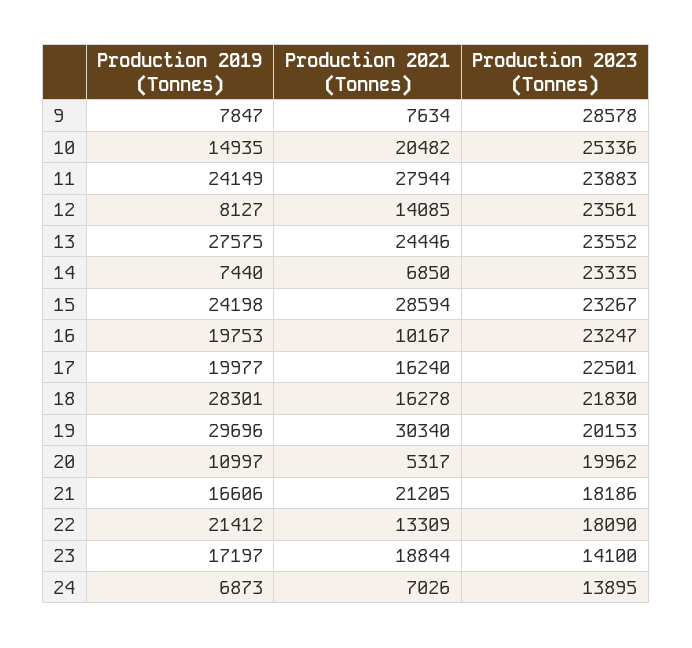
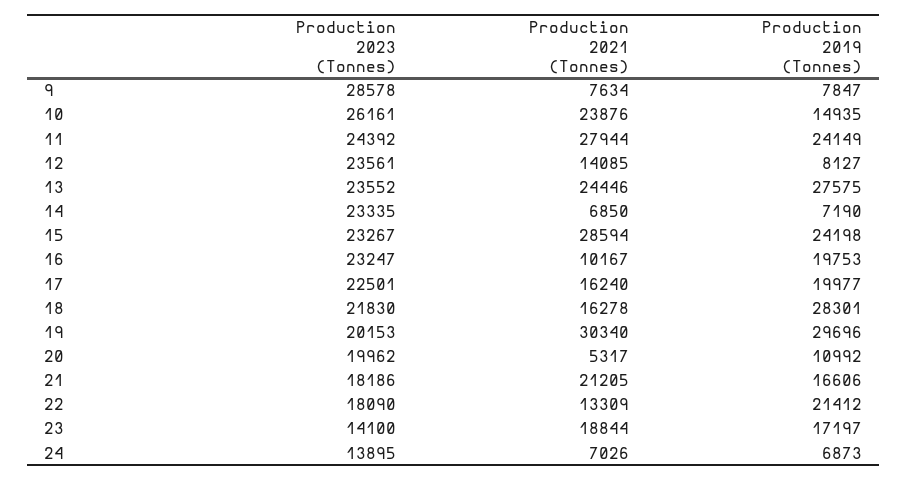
  {
    "Production 2019 (Tonnes)": {
      "9": 7847,
      "10": 14935,
      "11": 24149,
      "12": 8127,
      "13": 27575,
-     "14": 7440,
+     "14": 7190,
      "15": 24198,
      "16": 19753,
      "17": 19977,
      "18": 28301,
      "19": 29696,
-     "20": 10997,
+     "20": 10992,
      "21": 16606,
      "22": 21412,
      "23": 17197,
      "24": 6873
    },
    "Production 2021 (Tonnes)": {
      "9": 7634,
-     "10": 20482,
+     "10": 23876,
      "11": 27944,
      "12": 14085,
      "13": 24446,
      "14": 6850,
      "15": 28594,
      "16": 10167,
      "17": 16240,
      "18": 16278,
      "19": 30340,
      "20": 5317,
      "21": 21205,
      "22": 13309,
      "23": 18844,
      "24": 7026
    },
    "Production 2023 (Tonnes)": {
      "9": 28578,
-     "10": 25336,
+     "10": 26161,
-     "11": 23883,
+     "11": 24392,
      "12": 23561,
      "13": 23552,
      "14": 23335,
      "15": 23267,
      "16": 23247,
      "17": 22501,
      "18": 21830,
      "19": 20153,
      "20": 19962,
      "21": 18186,
      "22": 18090,
      "23": 14100,
      "24": 13895
    }
  }

